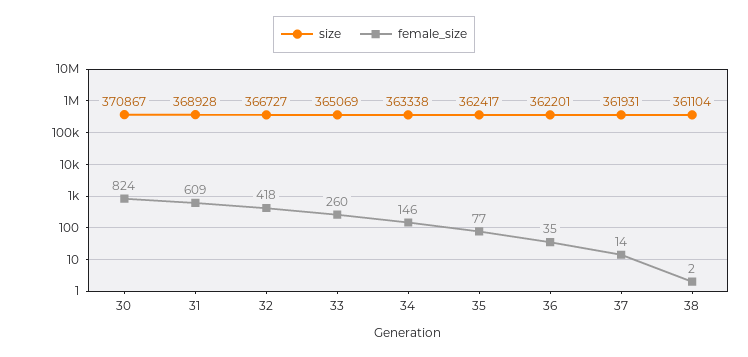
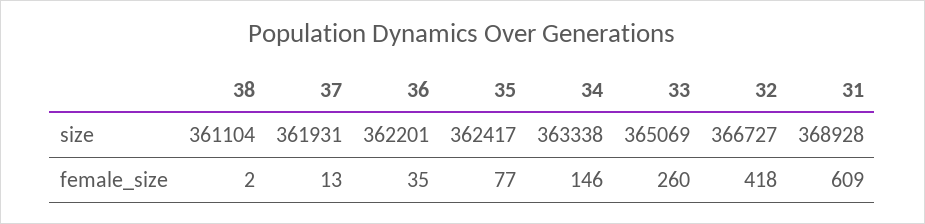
  {
    "size": {
-     "30": 370867,
      "31": 368928,
      "32": 366727,
      "33": 365069,
      "34": 363338,
      "35": 362417,
      "36": 362201,
      "37": 361931,
      "38": 361104
    },
    "female_size": {
-     "30": 824,
      "31": 609,
      "32": 418,
      "33": 260,
      "34": 146,
      "35": 77,
      "36": 35,
-     "37": 14,
+     "37": 13,
      "38": 2
    }
  }

